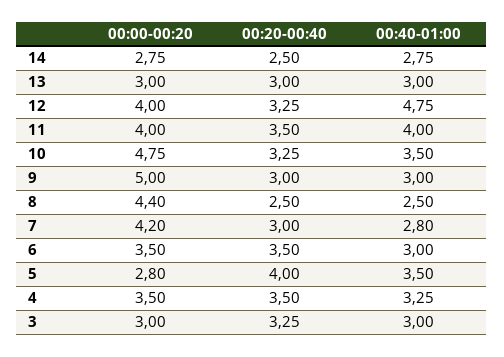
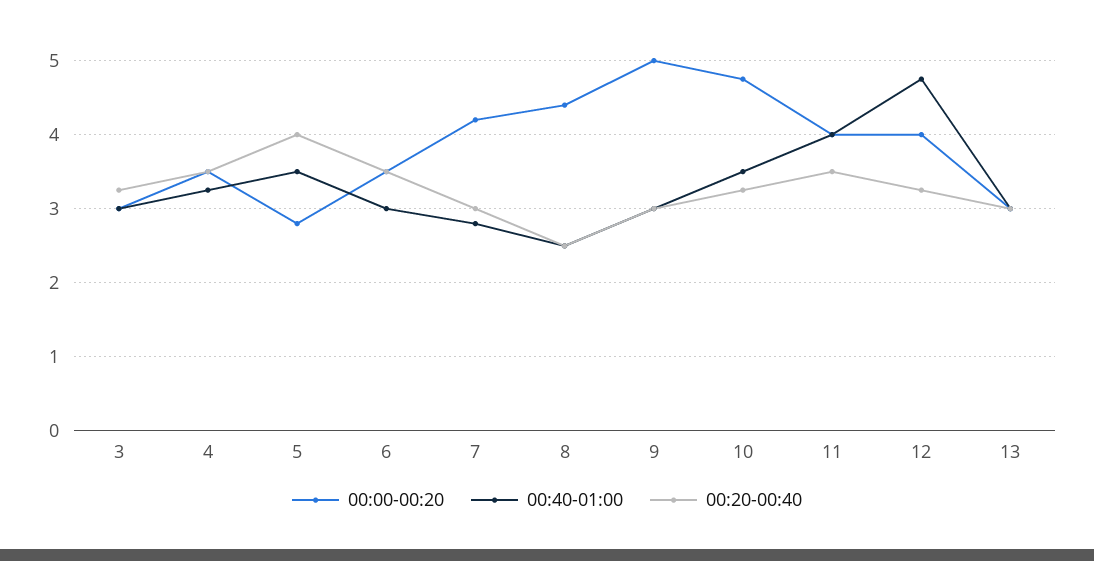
  {
    "00:00-00:20": {
-     "14": 2.75,
      "13": 3,
      "12": 4,
      "11": 4,
      "10": 4.75,
      "9": 5,
      "8": 4.4,
      "7": 4.2,
      "6": 3.5,
      "5": 2.8,
      "4": 3.5,
      "3": 3
    },
    "00:20-00:40": {
-     "14": 2.5,
      "13": 3,
      "12": 3.25,
      "11": 3.5,
      "10": 3.25,
      "9": 3,
      "8": 2.5,
      "7": 3,
      "6": 3.5,
      "5": 4,
      "4": 3.5,
      "3": 3.25
    },
    "00:40-01:00": {
-     "14": 2.75,
      "13": 3,
      "12": 4.75,
      "11": 4,
      "10": 3.5,
      "9": 3,
      "8": 2.5,
      "7": 2.8,
      "6": 3,
      "5": 3.5,
      "4": 3.25,
      "3": 3
    }
  }

